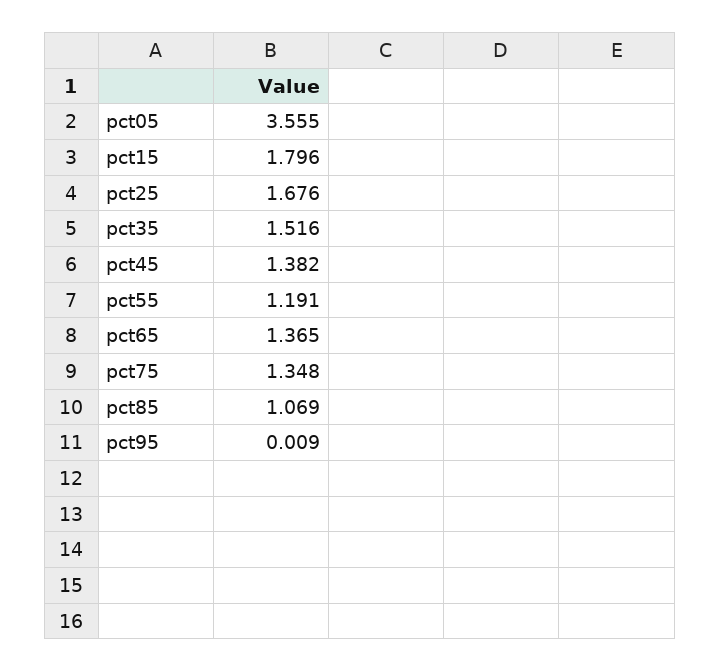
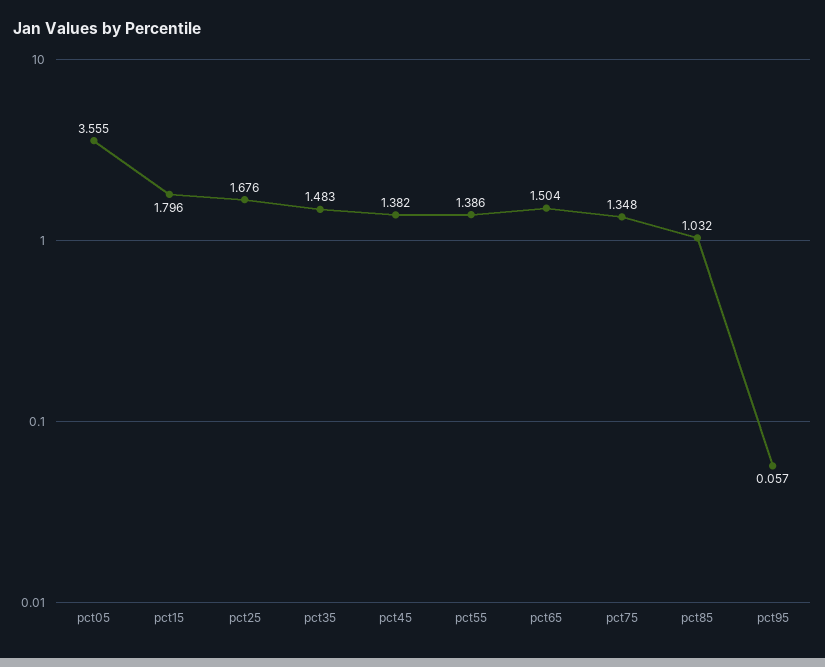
  {
    "pct05": 3.555,
    "pct15": 1.796,
    "pct25": 1.676,
-   "pct35": 1.516,
+   "pct35": 1.483,
    "pct45": 1.382,
-   "pct55": 1.191,
+   "pct55": 1.386,
-   "pct65": 1.365,
+   "pct65": 1.504,
    "pct75": 1.348,
-   "pct85": 1.069,
+   "pct85": 1.032,
-   "pct95": 0.009
+   "pct95": 0.057
  }

